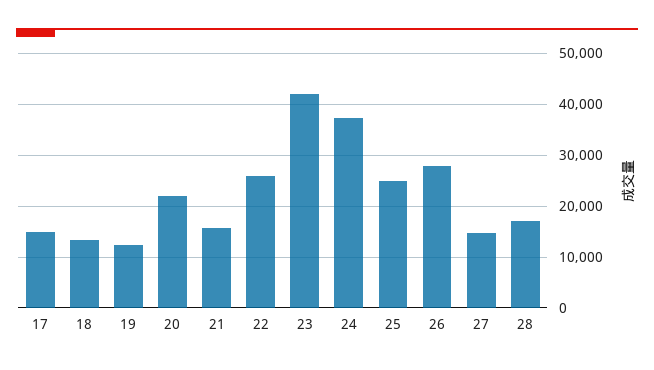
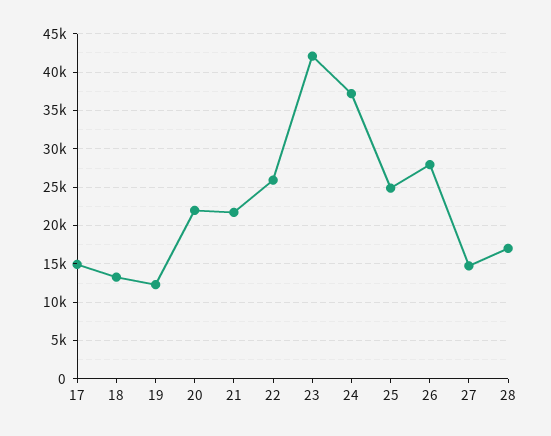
  {
    "17": 15000,
    "18": 13000,
    "19": 12000,
    "20": 22000,
-   "21": 16000,
+   "21": 22000,
    "22": 26000,
    "23": 42000,
    "24": 37000,
    "25": 25000,
    "26": 28000,
    "27": 15000,
    "28": 17000
  }

